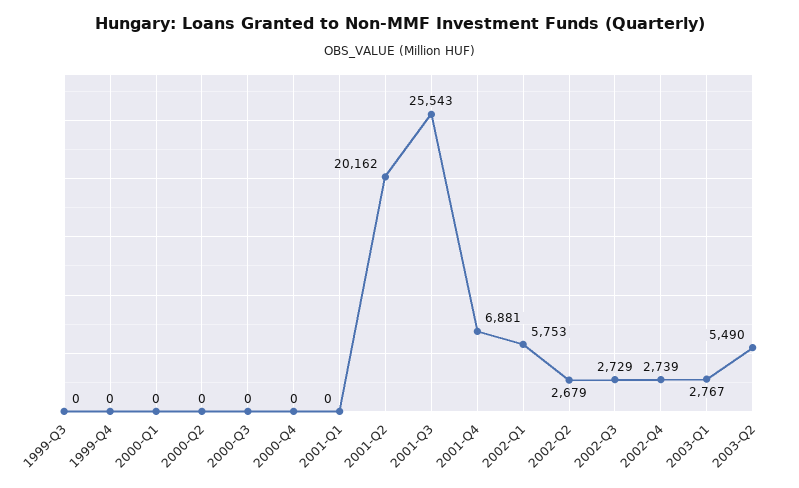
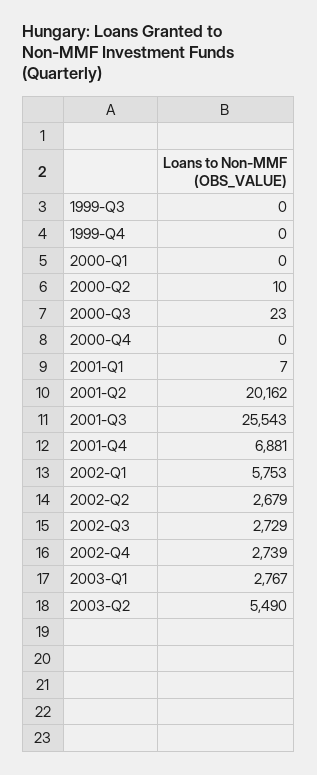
  {
    "1999-Q3": 0,
    "1999-Q4": 0,
    "2000-Q1": 0,
-   "2000-Q2": 0,
+   "2000-Q2": 10,
-   "2000-Q3": 0,
+   "2000-Q3": 23,
    "2000-Q4": 0,
-   "2001-Q1": 0,
+   "2001-Q1": 7,
    "2001-Q2": 20162,
    "2001-Q3": 25543,
    "2001-Q4": 6881,
    "2002-Q1": 5753,
    "2002-Q2": 2679,
    "2002-Q3": 2729,
    "2002-Q4": 2739,
    "2003-Q1": 2767,
    "2003-Q2": 5490
  }

